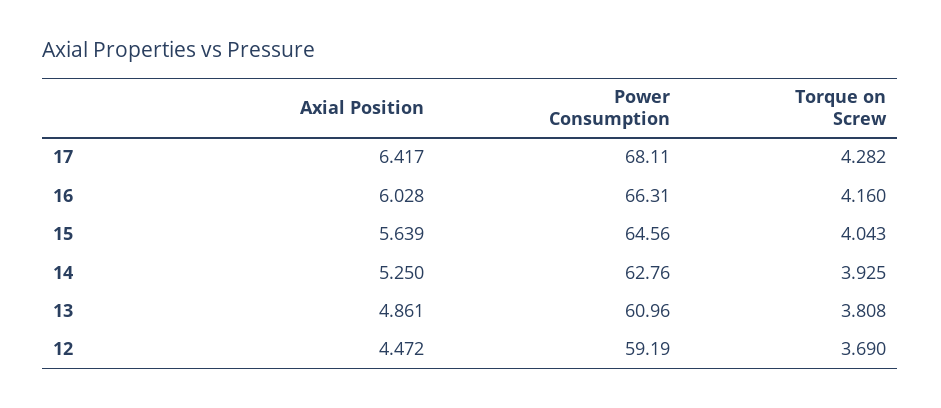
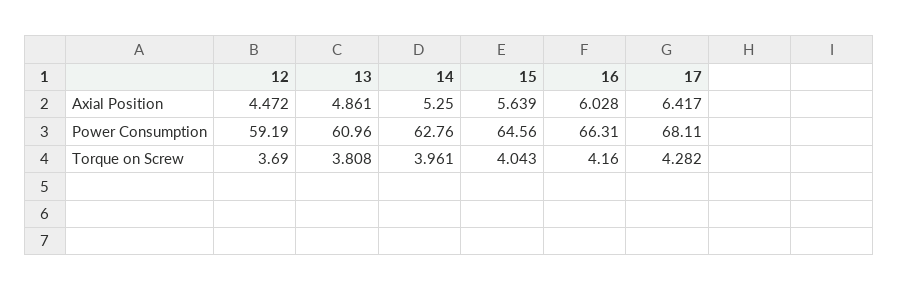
  {
    "Axial Position": {
      "17": 6.417,
      "16": 6.028,
      "15": 5.639,
      "14": 5.25,
      "13": 4.861,
      "12": 4.472
    },
    "Power Consumption": {
      "17": 68.11,
      "16": 66.31,
      "15": 64.56,
      "14": 62.76,
      "13": 60.96,
      "12": 59.19
    },
    "Torque on Screw": {
      "17": 4.282,
      "16": 4.16,
      "15": 4.043,
-     "14": 3.925,
+     "14": 3.961,
      "13": 3.808,
      "12": 3.69
    }
  }

